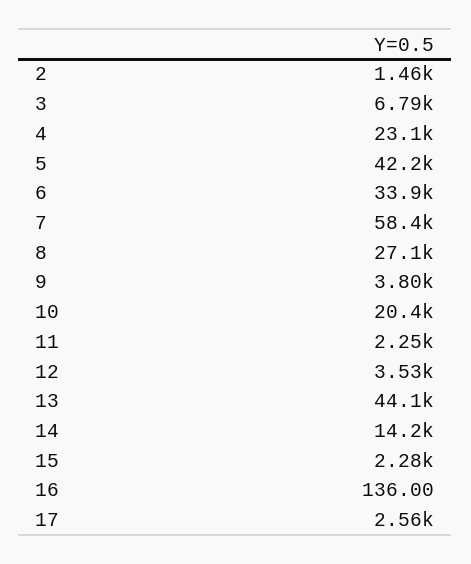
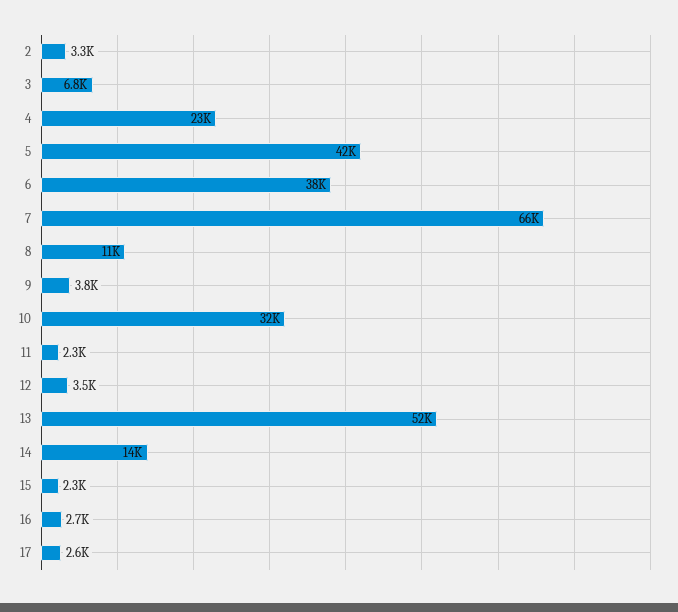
  {
-   "2": 1460,
+   "2": 3300,
    "3": 6790,
    "4": 23100,
    "5": 42200,
-   "6": 33900,
+   "6": 38000,
-   "7": 58400,
+   "7": 66000,
-   "8": 27100,
+   "8": 11000,
    "9": 3800,
-   "10": 20400,
+   "10": 32000,
    "11": 2250,
    "12": 3530,
-   "13": 44100,
+   "13": 52000,
    "14": 14200,
    "15": 2280,
-   "16": 136,
+   "16": 2700,
    "17": 2560
  }

